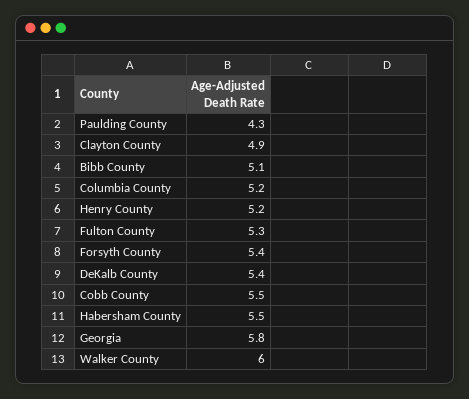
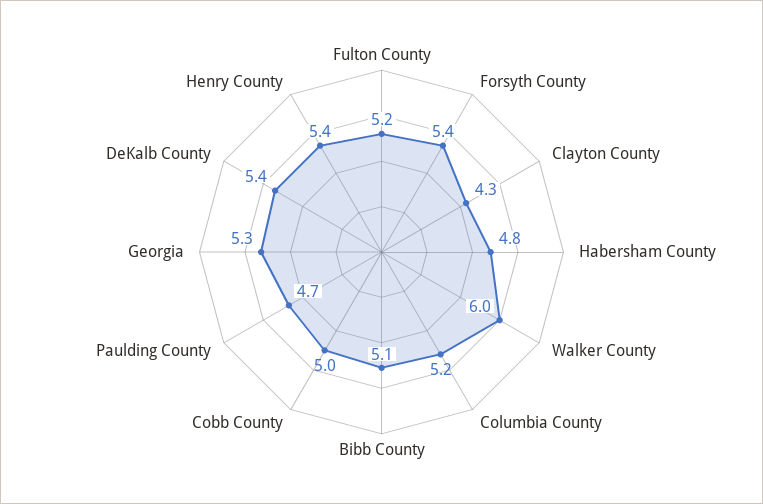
  {
-   "Paulding County": 4.3,
+   "Paulding County": 4.7,
-   "Clayton County": 4.9,
+   "Clayton County": 4.3,
    "Bibb County": 5.1,
    "Columbia County": 5.2,
-   "Henry County": 5.2,
+   "Henry County": 5.4,
-   "Fulton County": 5.3,
+   "Fulton County": 5.2,
    "Forsyth County": 5.4,
    "DeKalb County": 5.4,
-   "Cobb County": 5.5,
+   "Cobb County": 5,
-   "Habersham County": 5.5,
+   "Habersham County": 4.8,
-   "Georgia": 5.8,
+   "Georgia": 5.3,
    "Walker County": 6
  }

